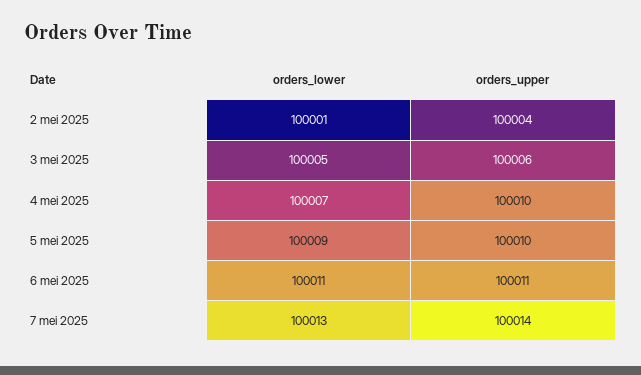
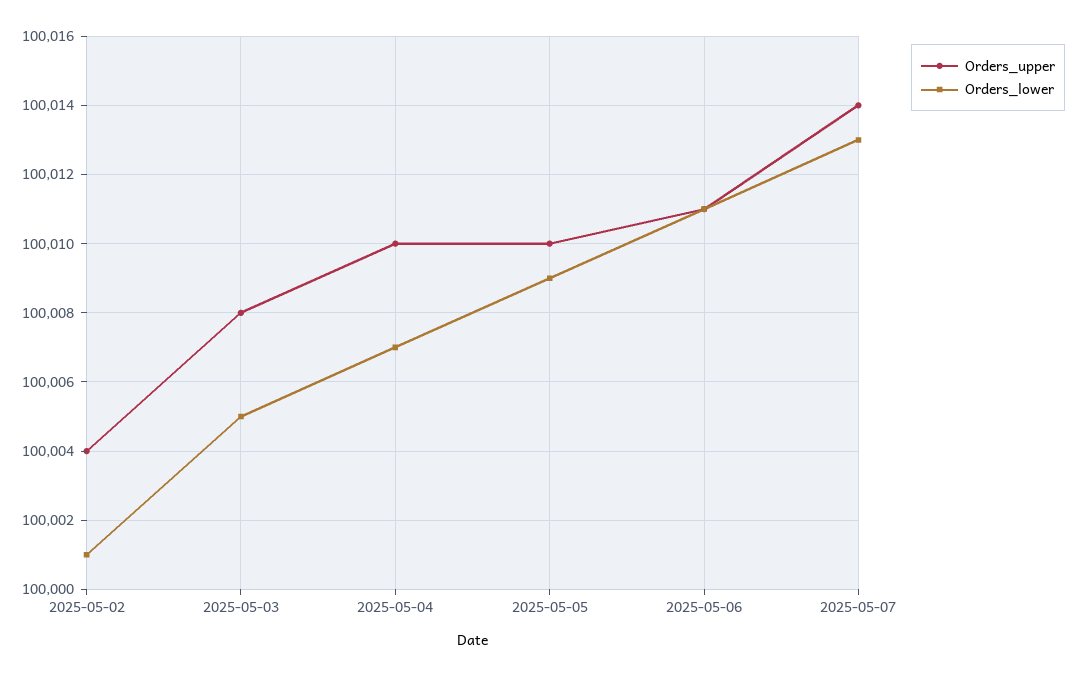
  {
    "orders_lower": {
      "2 mei 2025": 100001,
      "3 mei 2025": 100005,
      "4 mei 2025": 100007,
      "5 mei 2025": 100009,
      "6 mei 2025": 100011,
      "7 mei 2025": 100013
    },
    "orders_upper": {
      "2 mei 2025": 100004,
-     "3 mei 2025": 100006,
+     "3 mei 2025": 100008,
      "4 mei 2025": 100010,
      "5 mei 2025": 100010,
      "6 mei 2025": 100011,
      "7 mei 2025": 100014
    }
  }

